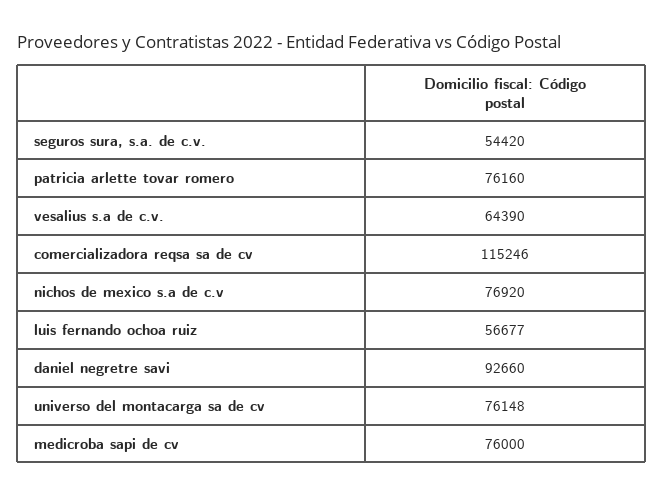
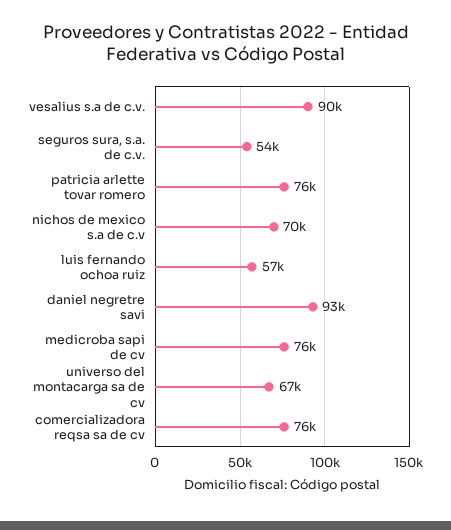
  {
    "seguros sura, s.a. de c.v.": 54420,
    "patricia arlette tovar romero": 76160,
-   "vesalius s.a de c.v.": 64390,
+   "vesalius s.a de c.v.": 90000,
-   "comercializadora reqsa sa de cv": 115246,
+   "comercializadora reqsa sa de cv": 76000,
-   "nichos de mexico s.a de c.v": 76920,
+   "nichos de mexico s.a de c.v": 70000,
    "luis fernando ochoa ruiz": 56677,
    "daniel negretre savi": 92660,
-   "universo del montacarga sa de cv": 76148,
+   "universo del montacarga sa de cv": 67000,
    "medicroba sapi de cv": 76000
  }

